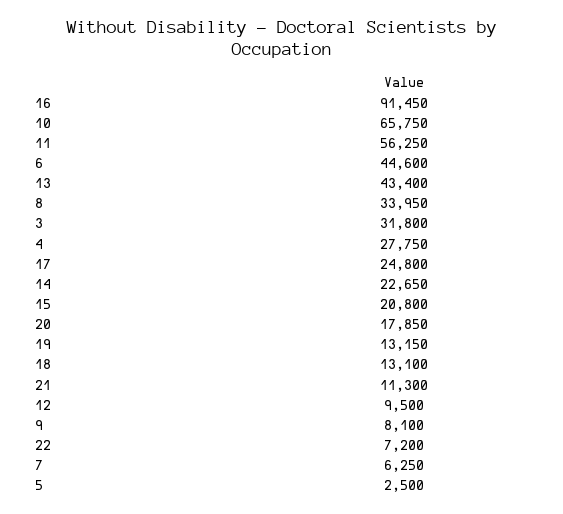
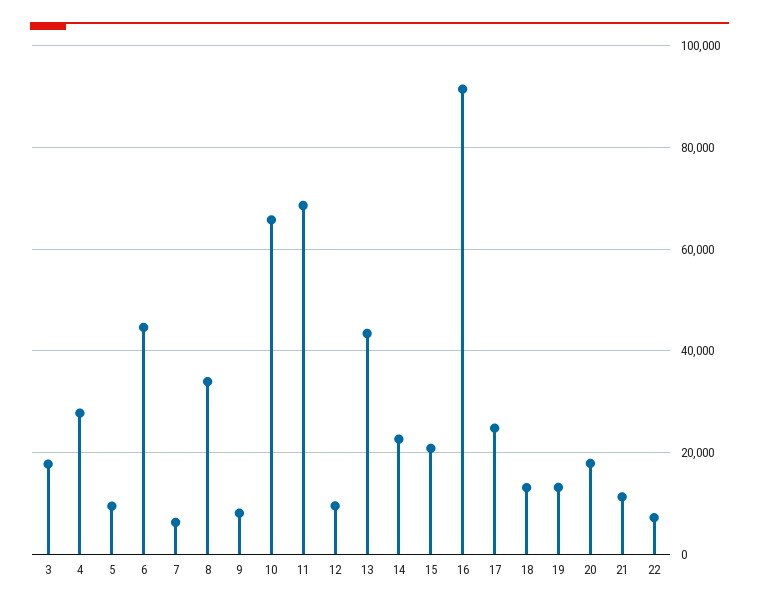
  {
    "16": 91450,
    "10": 65750,
-   "11": 56250,
+   "11": 68000,
    "6": 44600,
    "13": 43400,
    "8": 33950,
-   "3": 31800,
+   "3": 18000,
    "4": 27750,
    "17": 24800,
    "14": 22650,
    "15": 20800,
    "20": 17850,
    "19": 13150,
    "18": 13100,
    "21": 11300,
    "12": 9500,
    "9": 8100,
    "22": 7200,
    "7": 6250,
-   "5": 2500
+   "5": 10000
  }

